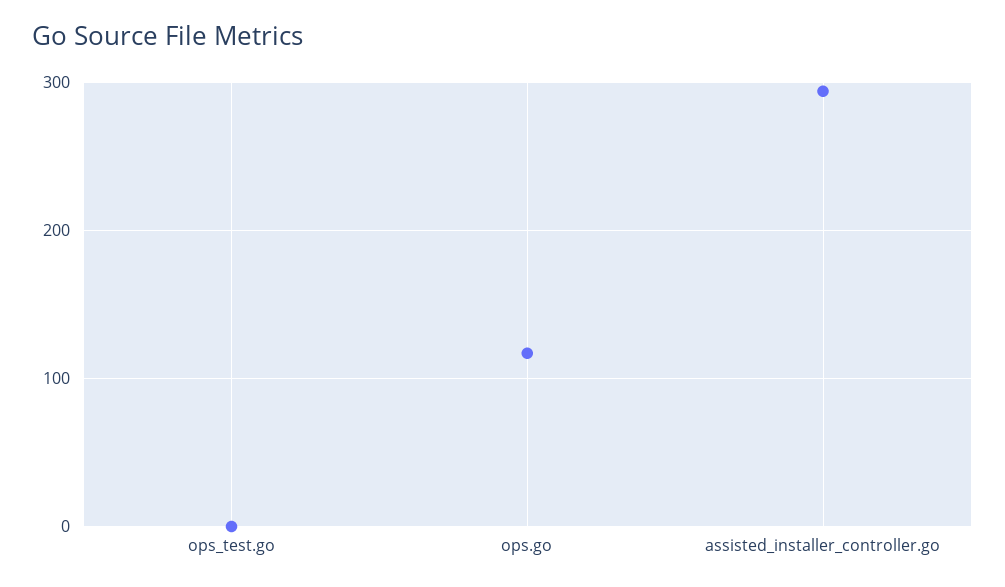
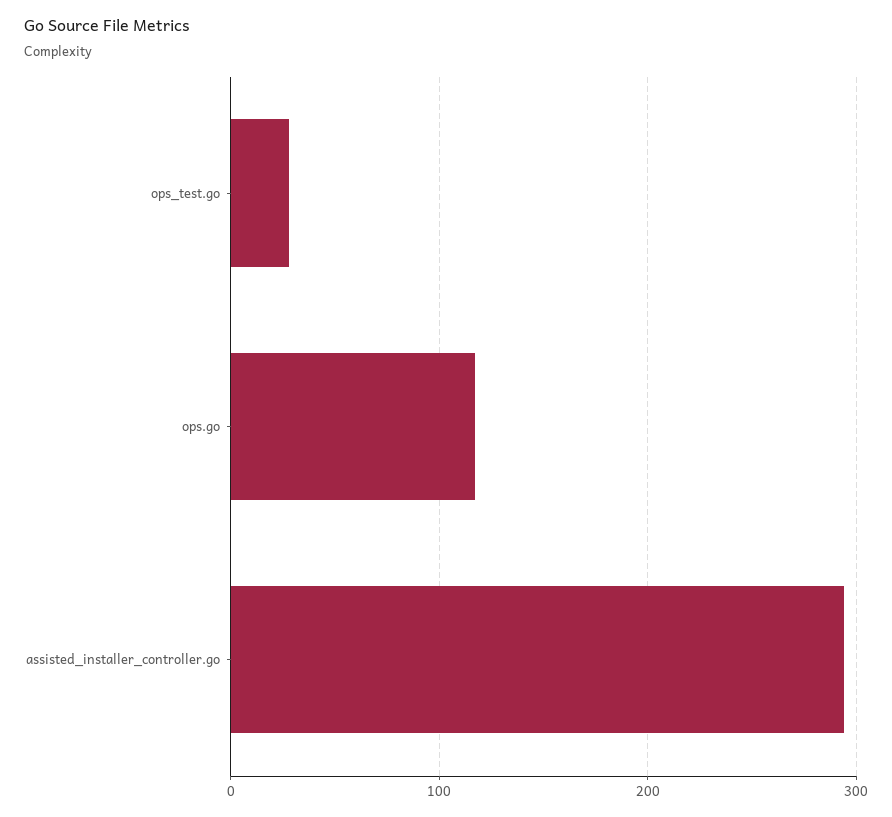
  {
-   "ops_test.go": 0,
+   "ops_test.go": 30,
    "ops.go": 120,
    "assisted_installer_controller.go": 290
  }

